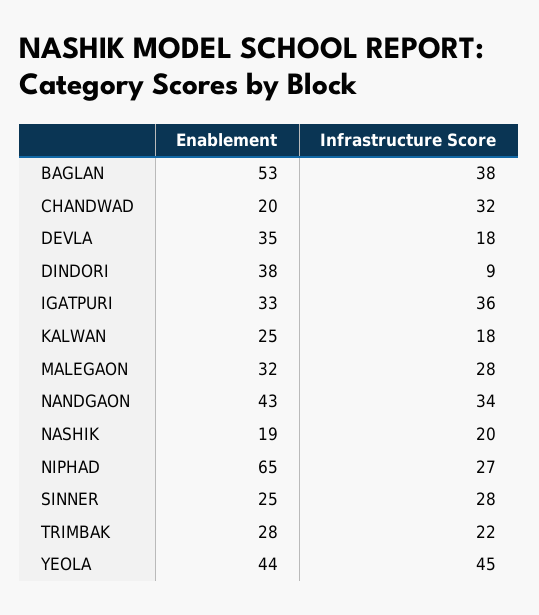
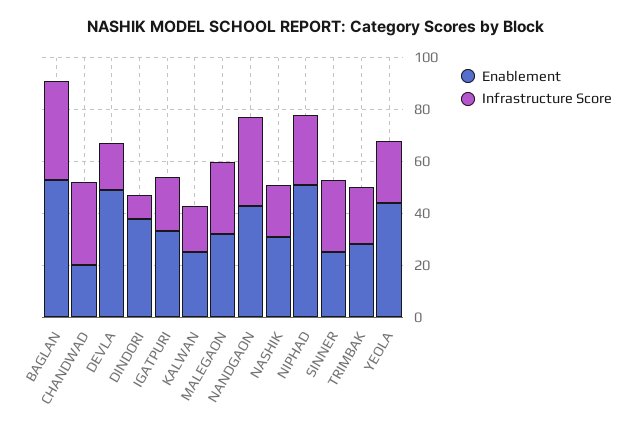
  {
    "Enablement": {
      "BAGLAN": 53,
      "CHANDWAD": 20,
-     "DEVLA": 35,
+     "DEVLA": 50,
      "DINDORI": 38,
      "IGATPURI": 33,
      "KALWAN": 25,
      "MALEGAON": 32,
      "NANDGAON": 43,
-     "NASHIK": 19,
+     "NASHIK": 30,
-     "NIPHAD": 65,
+     "NIPHAD": 50,
      "SINNER": 25,
      "TRIMBAK": 28,
      "YEOLA": 44
    },
    "Infrastructure Score": {
      "BAGLAN": 38,
      "CHANDWAD": 32,
      "DEVLA": 18,
      "DINDORI": 9,
-     "IGATPURI": 36,
+     "IGATPURI": 20,
      "KALWAN": 18,
      "MALEGAON": 28,
      "NANDGAON": 34,
      "NASHIK": 20,
      "NIPHAD": 27,
      "SINNER": 28,
      "TRIMBAK": 22,
-     "YEOLA": 45
+     "YEOLA": 25
    }
  }

